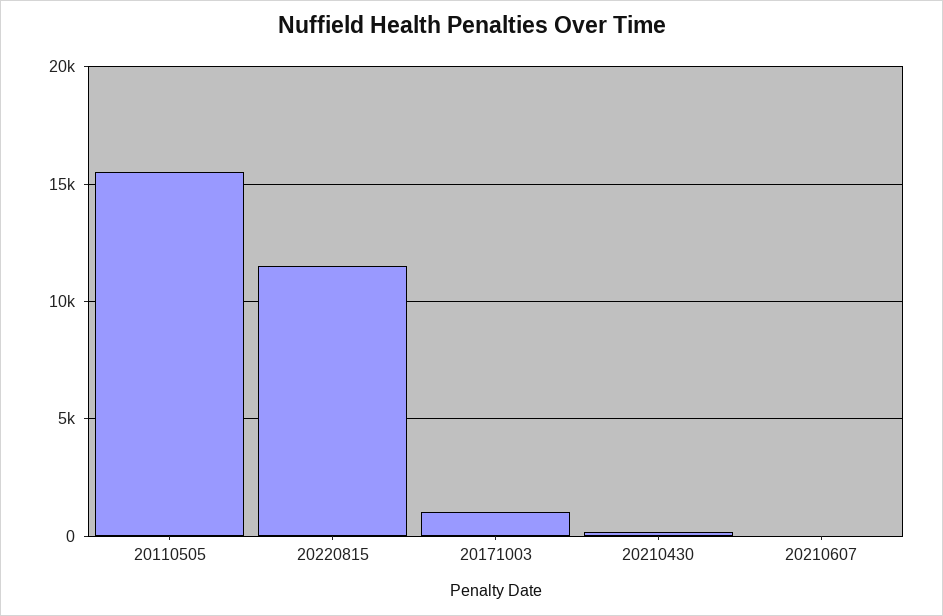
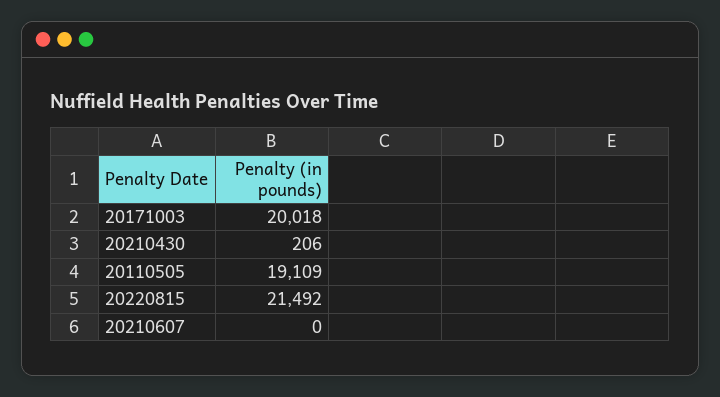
  {
-   "20110505": 15500,
+   "20110505": 19109,
-   "20220815": 11500,
+   "20220815": 21492,
-   "20171003": 1000,
+   "20171003": 20018,
    "20210430": 206,
    "20210607": 0
  }

